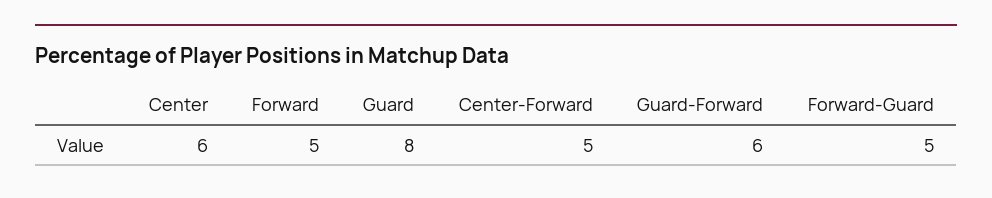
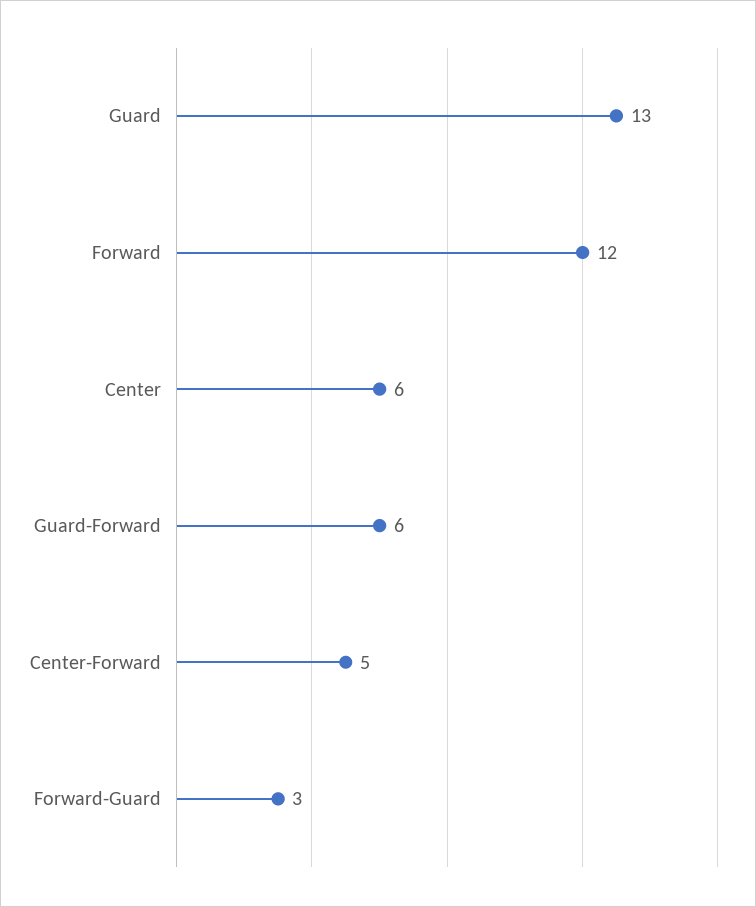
  {
    "Center": 6,
-   "Forward": 5,
+   "Forward": 12,
-   "Guard": 8,
+   "Guard": 13,
    "Center-Forward": 5,
    "Guard-Forward": 6,
-   "Forward-Guard": 5
+   "Forward-Guard": 3
  }

